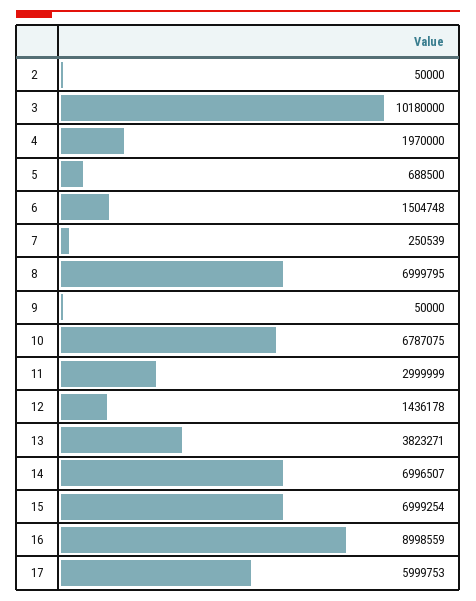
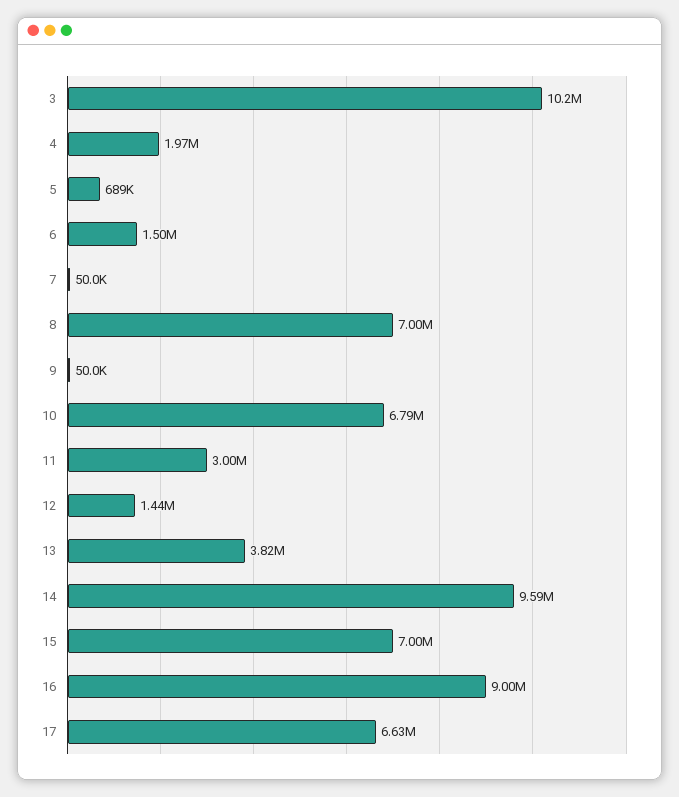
  {
-   "2": 50000,
    "3": 10180000,
    "4": 1970000,
    "5": 688500,
    "6": 1504748,
-   "7": 250539,
+   "7": 50000,
    "8": 6999795,
    "9": 50000,
    "10": 6787075,
    "11": 2999999,
    "12": 1436178,
    "13": 3823271,
-   "14": 6996507,
+   "14": 9590000,
    "15": 6999254,
    "16": 8998559,
-   "17": 5999753
+   "17": 6630000
  }

